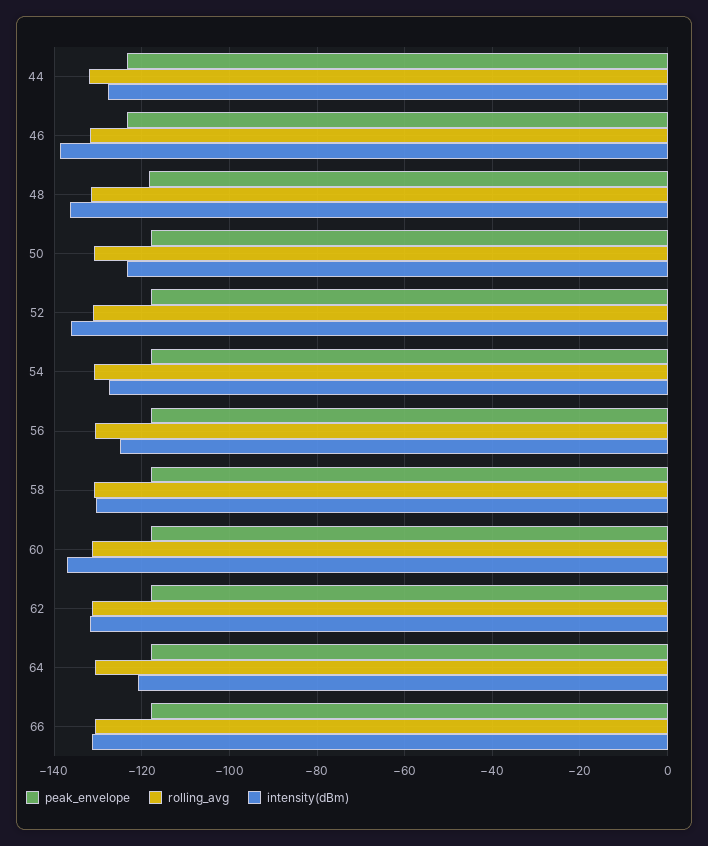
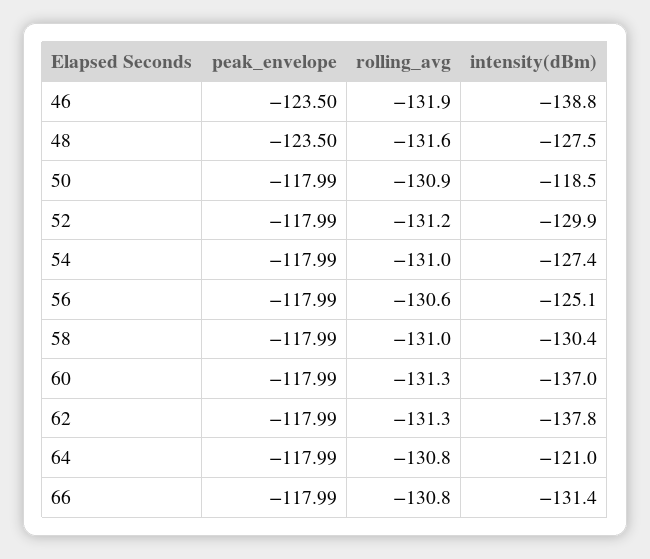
  {
    "peak_envelope": {
-     "44": -124,
      "46": -123.5,
-     "48": -118,
+     "48": -123.5,
      "50": -117.99,
      "52": -117.99,
      "54": -117.99,
      "56": -117.99,
      "58": -117.99,
      "60": -117.99,
      "62": -117.99,
      "64": -117.99,
      "66": -117.99
    },
    "rolling_avg": {
-     "44": -132,
      "46": -131.9,
      "48": -131.6,
      "50": -130.9,
      "52": -131.2,
      "54": -131,
      "56": -130.6,
      "58": -131,
      "60": -131.3,
      "62": -131.3,
      "64": -130.8,
      "66": -130.8
    },
    "intensity(dBm)": {
-     "44": -128,
      "46": -138.8,
-     "48": -136,
+     "48": -127.5,
-     "50": -124,
+     "50": -118.5,
-     "52": -136,
+     "52": -129.9,
      "54": -127.4,
      "56": -125.1,
      "58": -130.4,
      "60": -137,
-     "62": -132,
+     "62": -137.8,
      "64": -121,
      "66": -131.4
    }
  }

